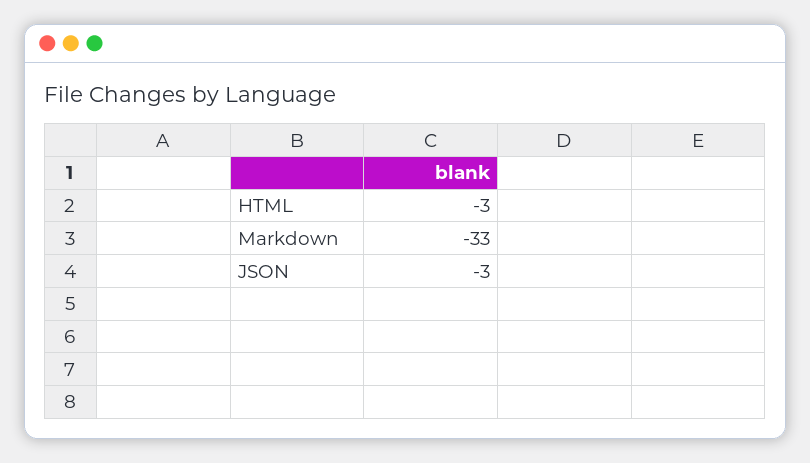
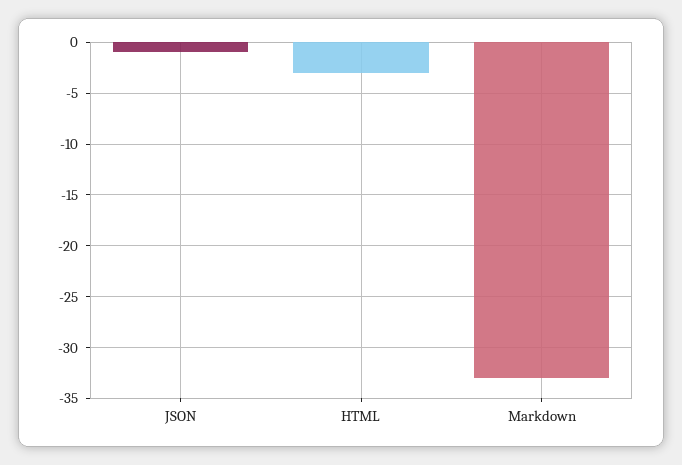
  {
    "HTML": -3,
    "Markdown": -33,
-   "JSON": -3
+   "JSON": -1
  }

